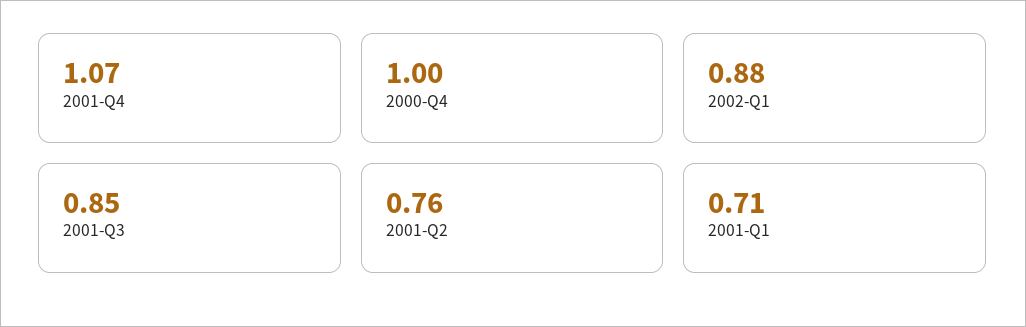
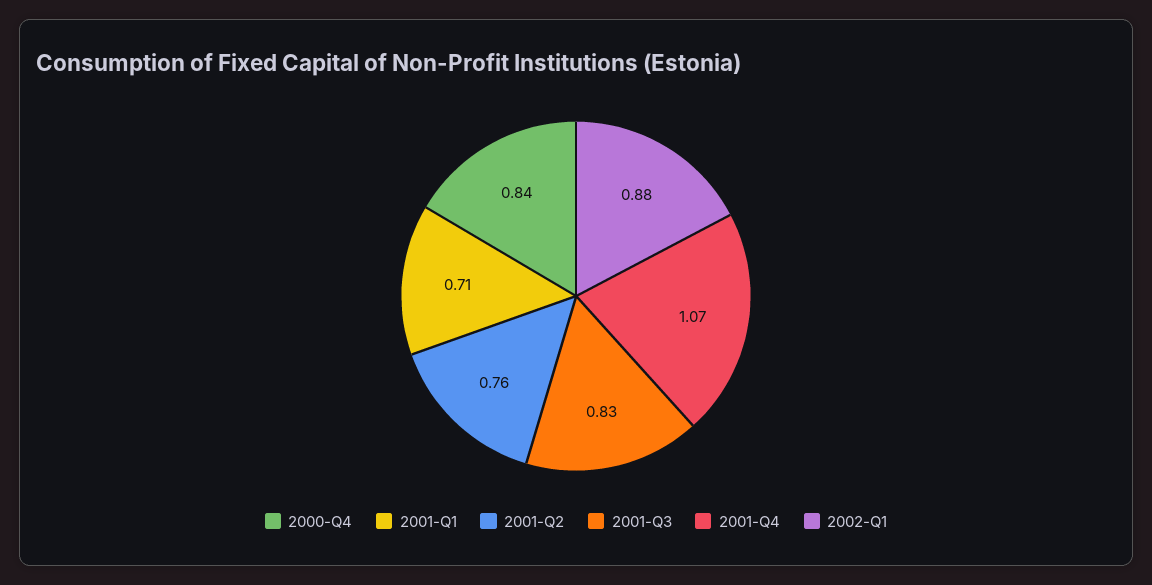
  {
    "2001-Q4": 1.07,
-   "2000-Q4": 1,
+   "2000-Q4": 0.84,
    "2002-Q1": 0.88,
-   "2001-Q3": 0.85,
+   "2001-Q3": 0.83,
    "2001-Q2": 0.76,
    "2001-Q1": 0.71
  }

